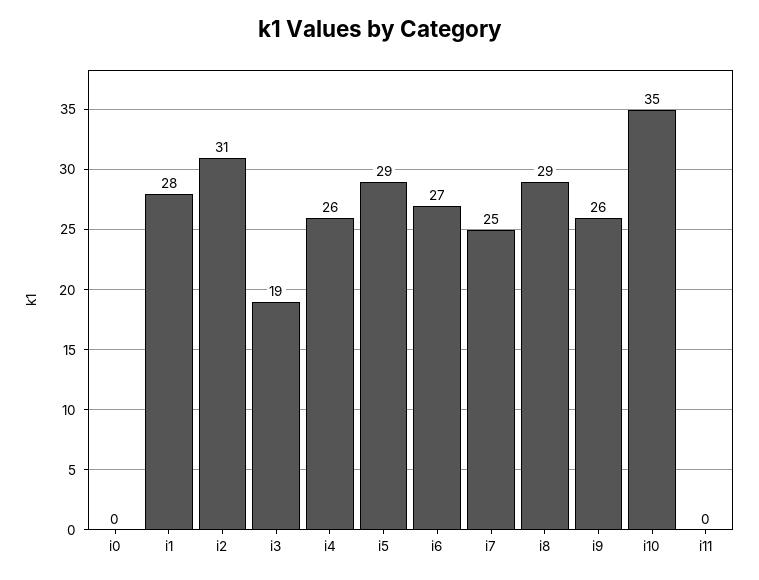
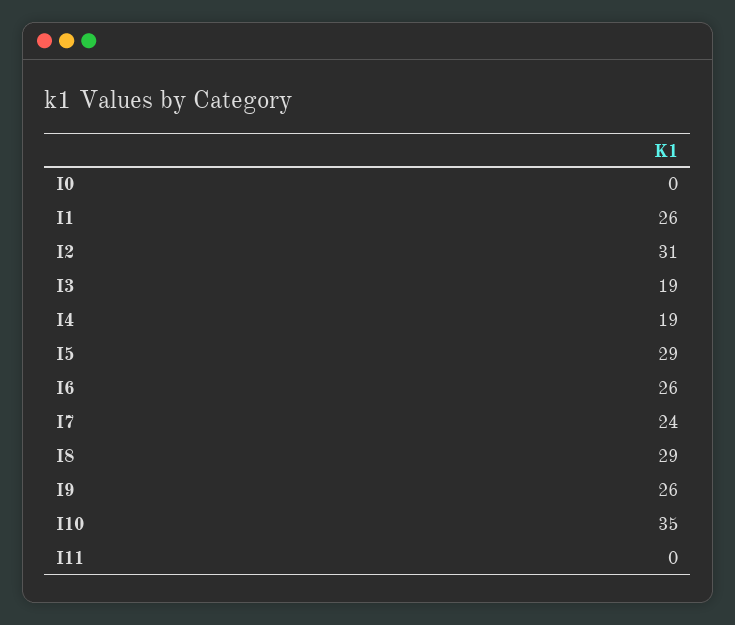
  {
    "i0": 0,
-   "i1": 28,
+   "i1": 26,
    "i2": 31,
    "i3": 19,
-   "i4": 26,
+   "i4": 19,
    "i5": 29,
-   "i6": 27,
+   "i6": 26,
-   "i7": 25,
+   "i7": 24,
    "i8": 29,
    "i9": 26,
    "i10": 35,
    "i11": 0
  }

